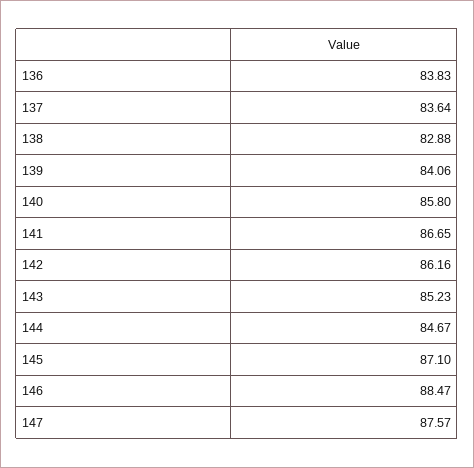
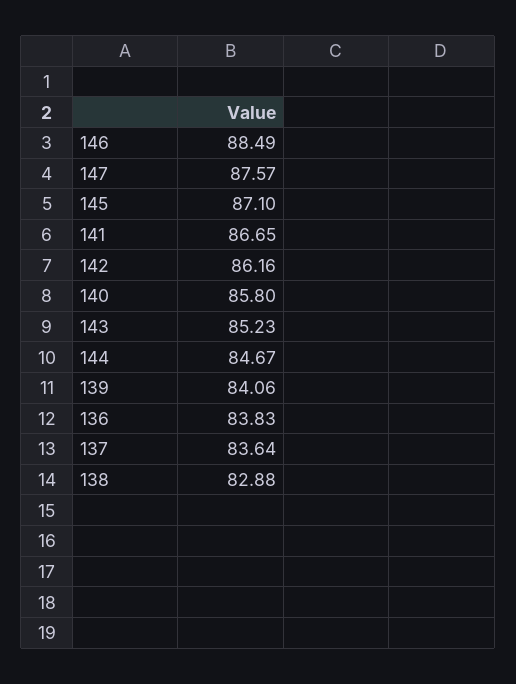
  {
    "136": 83.83,
    "137": 83.64,
    "138": 82.88,
    "139": 84.06,
    "140": 85.8,
    "141": 86.65,
    "142": 86.16,
    "143": 85.23,
    "144": 84.67,
    "145": 87.1,
-   "146": 88.47,
+   "146": 88.49,
    "147": 87.57
  }

